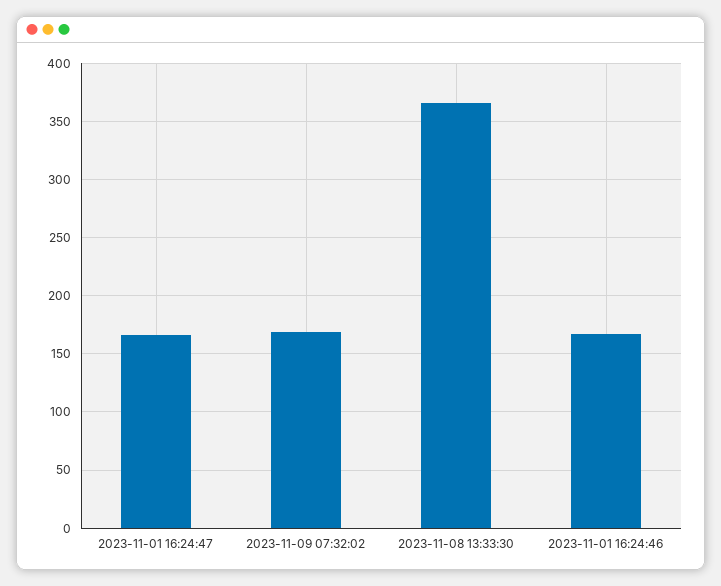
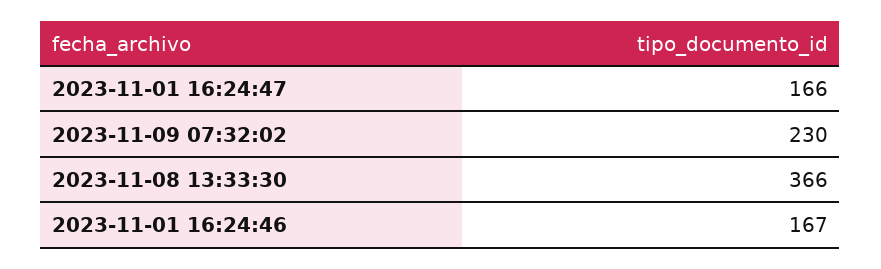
  {
    "2023-11-01 16:24:47": 166,
-   "2023-11-09 07:32:02": 170,
+   "2023-11-09 07:32:02": 230,
    "2023-11-08 13:33:30": 366,
    "2023-11-01 16:24:46": 167
  }

